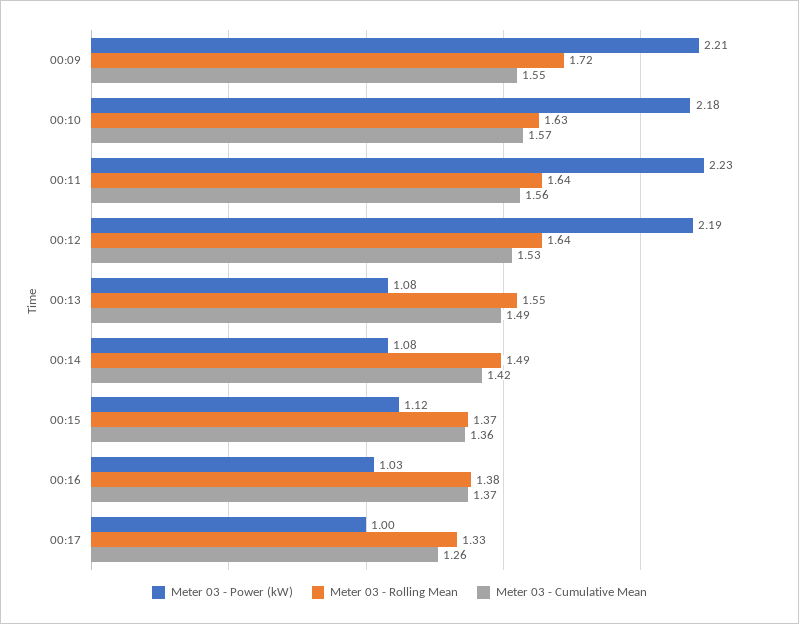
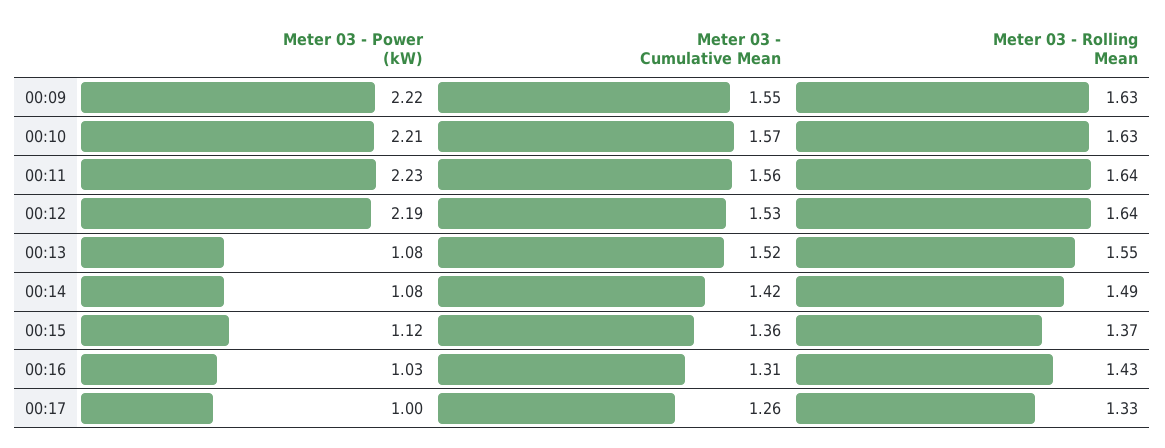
  {
    "Meter 03 - Power (kW)": {
-     "00:09": 2.21,
+     "00:09": 2.22,
-     "00:10": 2.18,
+     "00:10": 2.21,
      "00:11": 2.23,
      "00:12": 2.19,
      "00:13": 1.08,
      "00:14": 1.08,
      "00:15": 1.12,
      "00:16": 1.03,
      "00:17": 1
    },
    "Meter 03 - Rolling Mean": {
-     "00:09": 1.72,
+     "00:09": 1.63,
      "00:10": 1.63,
      "00:11": 1.64,
      "00:12": 1.64,
      "00:13": 1.55,
      "00:14": 1.49,
      "00:15": 1.37,
-     "00:16": 1.38,
+     "00:16": 1.43,
      "00:17": 1.33
    },
    "Meter 03 - Cumulative Mean": {
      "00:09": 1.55,
      "00:10": 1.57,
      "00:11": 1.56,
      "00:12": 1.53,
-     "00:13": 1.49,
+     "00:13": 1.52,
      "00:14": 1.42,
      "00:15": 1.36,
-     "00:16": 1.37,
+     "00:16": 1.31,
      "00:17": 1.26
    }
  }

